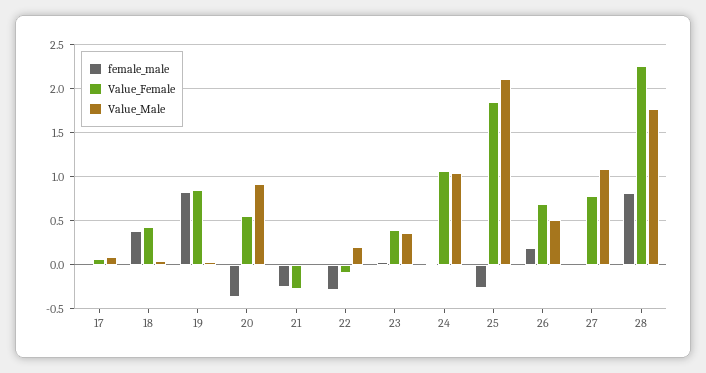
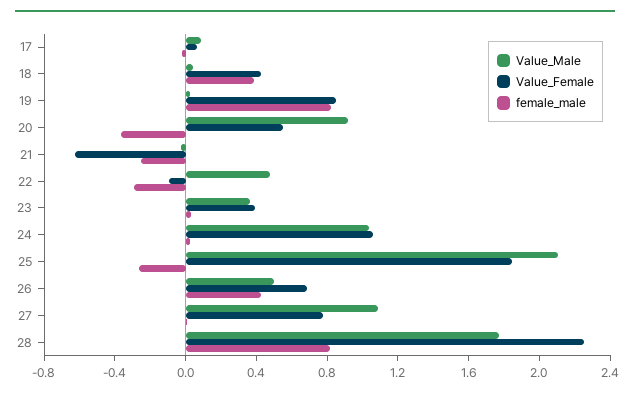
  {
    "female_male": {
      "17": 0,
      "18": 0.4,
      "19": 0.8,
      "20": -0.4,
      "21": -0.3,
      "22": -0.3,
      "23": 0,
      "24": 0,
      "25": -0.3,
-     "26": 0.2,
+     "26": 0.4,
      "27": 0,
      "28": 0.8
    },
    "Value_Female": {
      "17": 0.1,
      "18": 0.4,
      "19": 0.9,
      "20": 0.6,
-     "21": -0.3,
+     "21": -0.6,
      "22": -0.1,
      "23": 0.4,
      "24": 1.1,
      "25": 1.8,
      "26": 0.7,
      "27": 0.8,
      "28": 2.3
    },
    "Value_Male": {
      "17": 0.1,
      "18": 0,
      "19": 0,
      "20": 0.9,
      "21": 0,
-     "22": 0.2,
+     "22": 0.5,
      "23": 0.4,
      "24": 1,
      "25": 2.1,
      "26": 0.5,
      "27": 1.1,
      "28": 1.8
    }
  }

